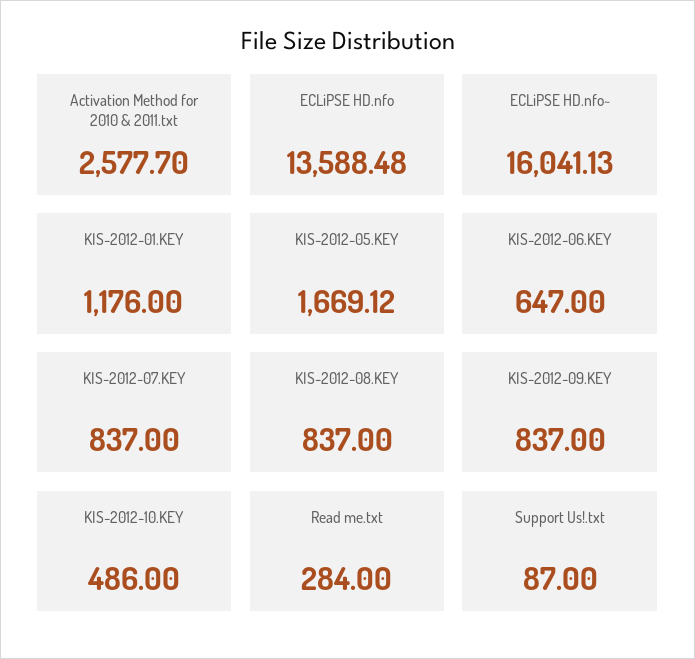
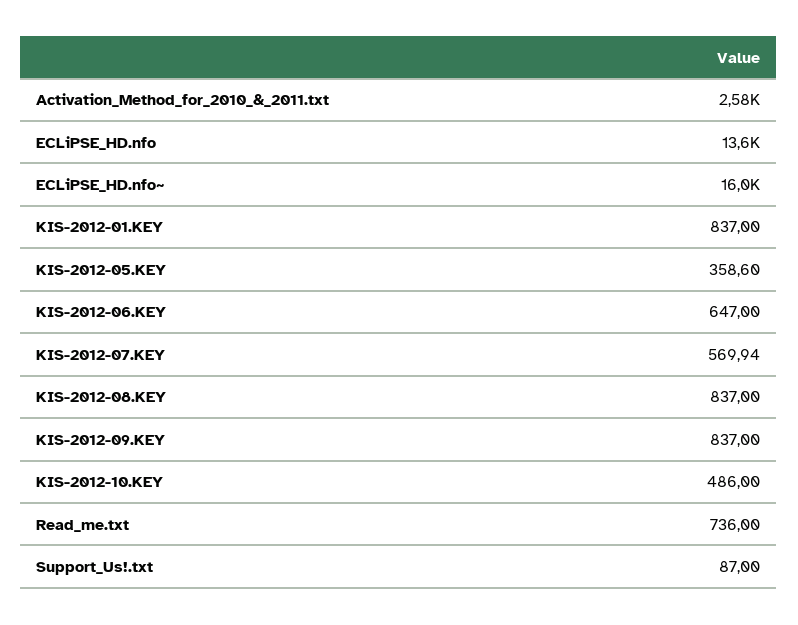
  {
    "Activation Method for 2010 & 2011.txt": 2577.7,
    "ECLiPSE HD.nfo": 13588.48,
    "ECLiPSE HD.nfo~": 16041.13,
-   "KIS-2012-01.KEY": 1176,
+   "KIS-2012-01.KEY": 837,
-   "KIS-2012-05.KEY": 1669.12,
+   "KIS-2012-05.KEY": 358.6,
    "KIS-2012-06.KEY": 647,
-   "KIS-2012-07.KEY": 837,
+   "KIS-2012-07.KEY": 569.94,
    "KIS-2012-08.KEY": 837,
    "KIS-2012-09.KEY": 837,
    "KIS-2012-10.KEY": 486,
-   "Read me.txt": 284,
+   "Read me.txt": 736,
    "Support Us!.txt": 87
  }

